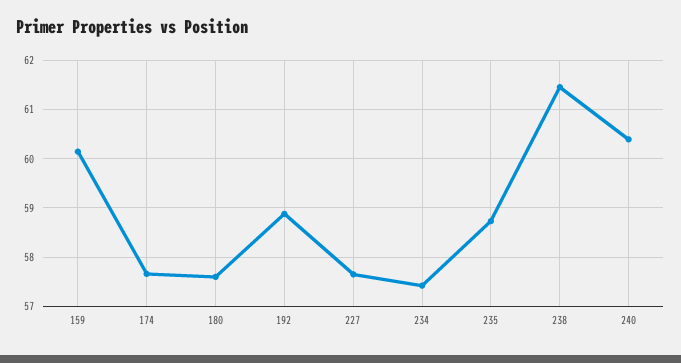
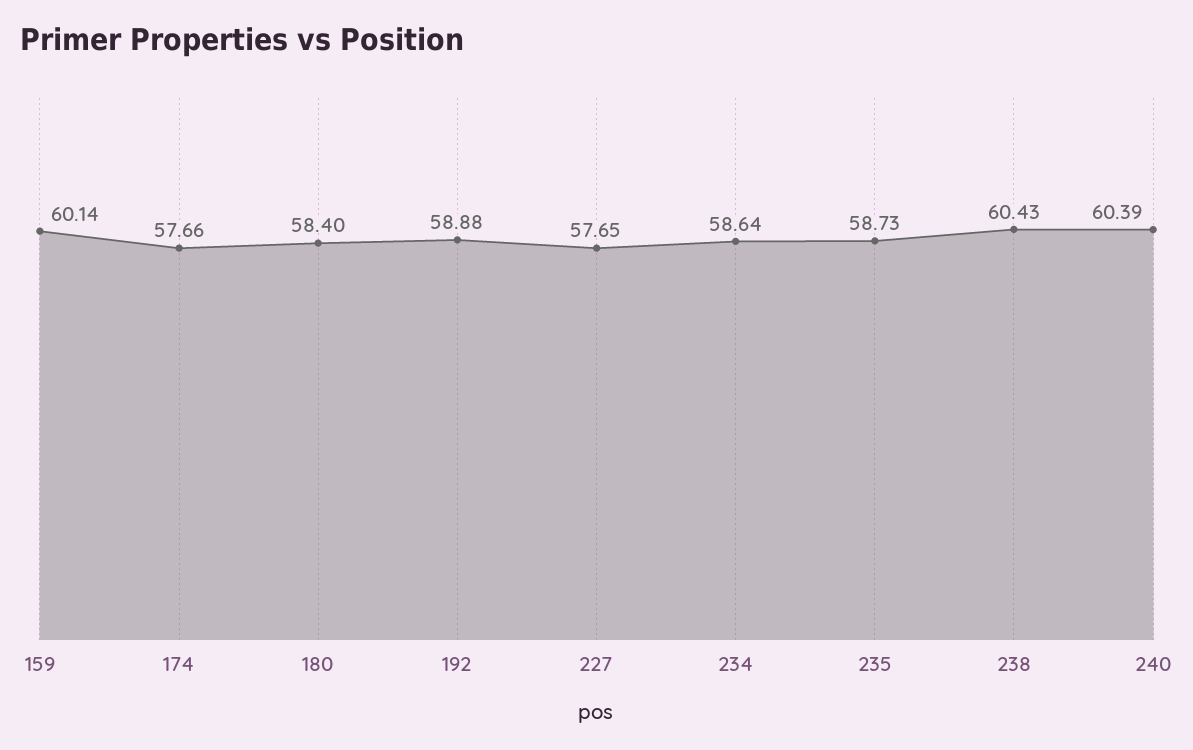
  {
    "159": 60.14,
    "174": 57.66,
-   "180": 57.6,
+   "180": 58.4,
    "192": 58.88,
    "227": 57.65,
-   "234": 57.4,
+   "234": 58.64,
    "235": 58.73,
-   "238": 61.4,
+   "238": 60.43,
    "240": 60.39
  }

